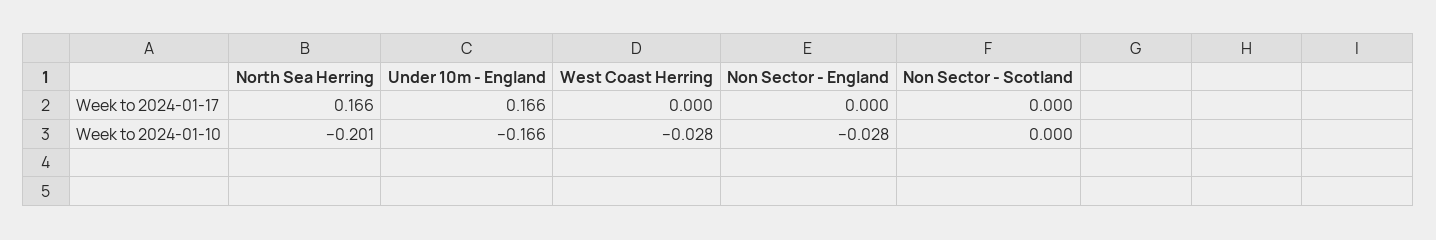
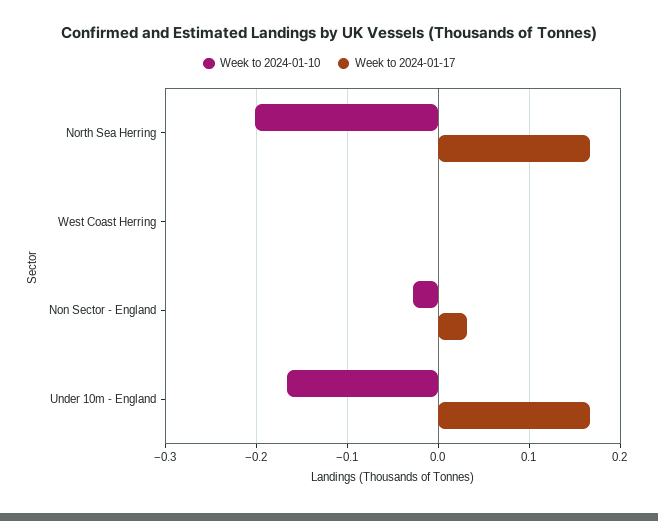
  {
    "Week to 2024-01-17": {
      "North Sea Herring": 0.166,
      "Under 10m - England": 0.166,
      "West Coast Herring": 0,
-     "Non Sector - England": 0,
+     "Non Sector - England": 0.03
-     "Non Sector - Scotland": 0
    },
    "Week to 2024-01-10": {
      "North Sea Herring": -0.201,
      "Under 10m - England": -0.166,
-     "West Coast Herring": -0.028,
+     "West Coast Herring": 0,
-     "Non Sector - England": -0.028,
+     "Non Sector - England": -0.028
-     "Non Sector - Scotland": 0
    }
  }

